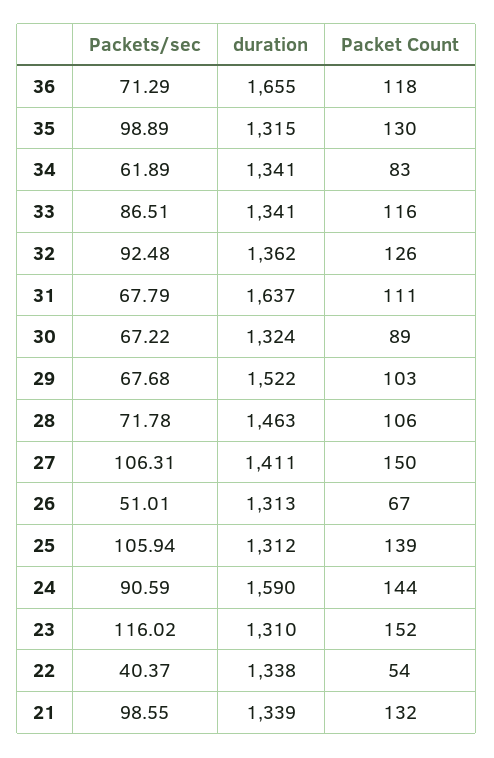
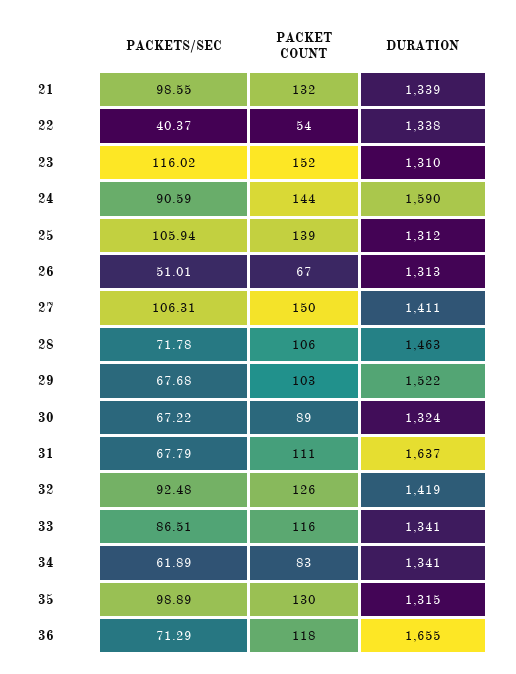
  {
    "Packets/sec": {
      "36": 71.29,
      "35": 98.89,
      "34": 61.89,
      "33": 86.51,
      "32": 92.48,
      "31": 67.79,
      "30": 67.22,
      "29": 67.68,
      "28": 71.78,
      "27": 106.31,
      "26": 51.01,
      "25": 105.94,
      "24": 90.59,
      "23": 116.02,
      "22": 40.37,
      "21": 98.55
    },
    "duration": {
      "36": 1655,
      "35": 1315,
      "34": 1341,
      "33": 1341,
-     "32": 1362,
+     "32": 1419,
      "31": 1637,
      "30": 1324,
      "29": 1522,
      "28": 1463,
      "27": 1411,
      "26": 1313,
      "25": 1312,
      "24": 1590,
      "23": 1310,
      "22": 1338,
      "21": 1339
    },
    "Packet Count": {
      "36": 118,
      "35": 130,
      "34": 83,
      "33": 116,
      "32": 126,
      "31": 111,
      "30": 89,
      "29": 103,
      "28": 106,
      "27": 150,
      "26": 67,
      "25": 139,
      "24": 144,
      "23": 152,
      "22": 54,
      "21": 132
    }
  }

